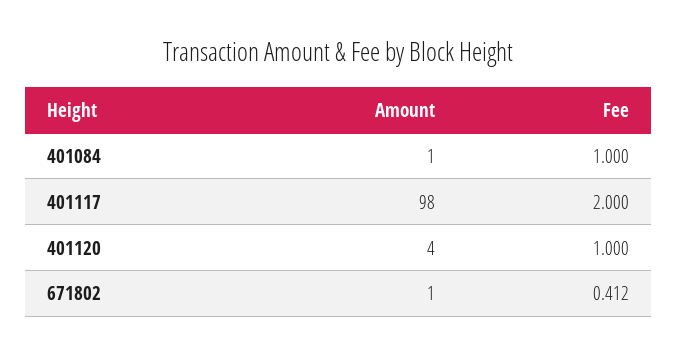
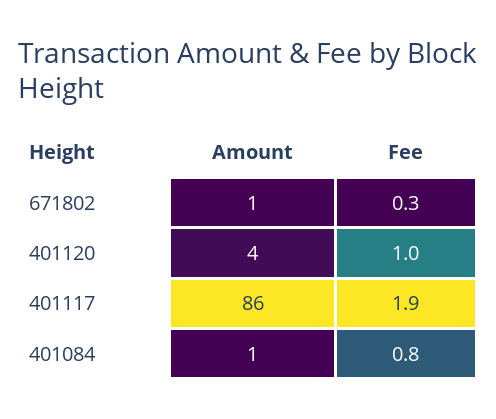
  {
    "Amount": {
      "401084": 1,
-     "401117": 98,
+     "401117": 86,
      "401120": 4,
      "671802": 1
    },
    "Fee": {
-     "401084": 1,
+     "401084": 0.8,
-     "401117": 2,
+     "401117": 1.9,
      "401120": 1,
-     "671802": 0.412
+     "671802": 0.3
    }
  }

